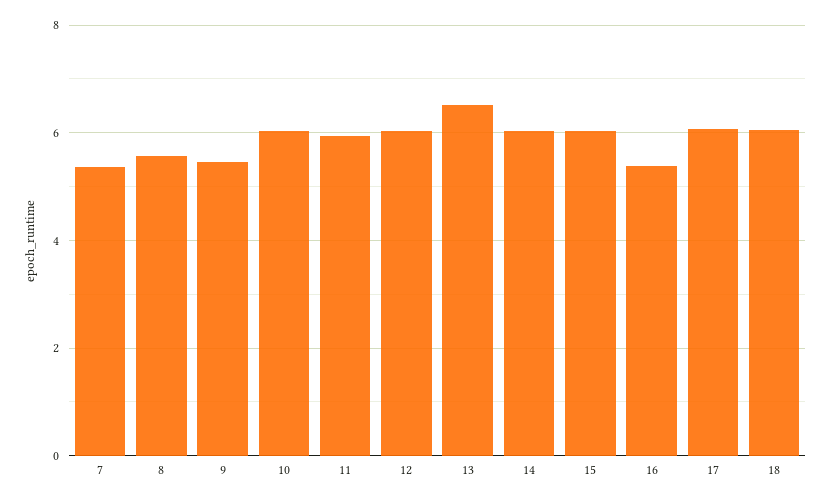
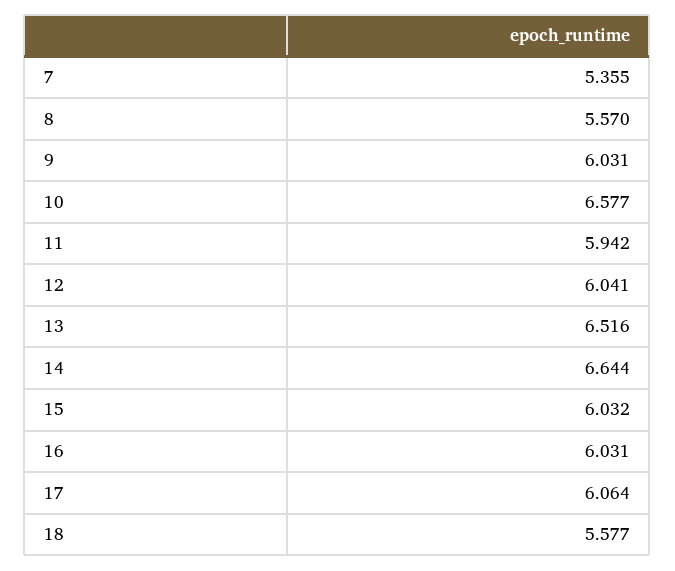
  {
    "7": 5.355,
    "8": 5.57,
-   "9": 5.4,
+   "9": 6.031,
-   "10": 6,
+   "10": 6.577,
    "11": 5.942,
    "12": 6.041,
    "13": 6.516,
-   "14": 6,
+   "14": 6.644,
    "15": 6.032,
-   "16": 5.4,
+   "16": 6.031,
    "17": 6.064,
-   "18": 6
+   "18": 5.577
  }

